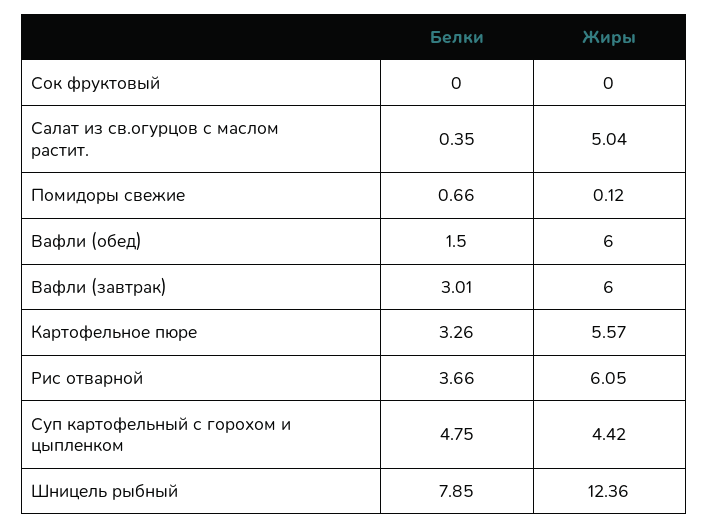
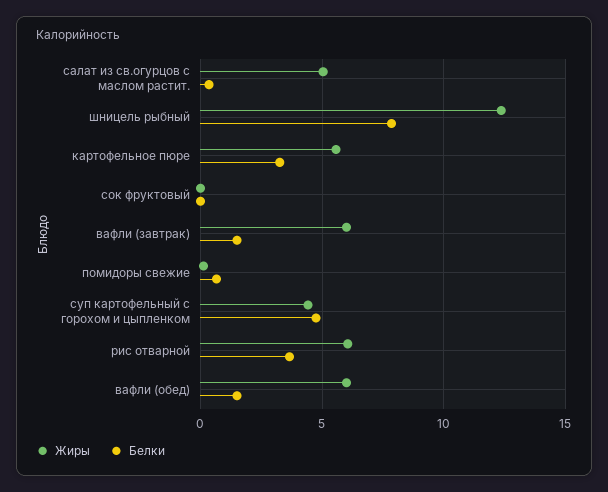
  {
    "Белки": {
      "Сок фруктовый": 0,
      "Салат из св.огурцов с маслом растит.": 0.35,
      "Помидоры свежие": 0.66,
      "Вафли (обед)": 1.5,
-     "Вафли (завтрак)": 3.01,
+     "Вафли (завтрак)": 1.5,
      "Картофельное пюре": 3.26,
      "Рис отварной": 3.66,
      "Суп картофельный с горохом и цыпленком": 4.75,
      "Шницель рыбный": 7.85
    },
    "Жиры": {
      "Сок фруктовый": 0,
      "Салат из св.огурцов с маслом растит.": 5.04,
      "Помидоры свежие": 0.12,
      "Вафли (обед)": 6,
      "Вафли (завтрак)": 6,
      "Картофельное пюре": 5.57,
      "Рис отварной": 6.05,
      "Суп картофельный с горохом и цыпленком": 4.42,
      "Шницель рыбный": 12.36
    }
  }

